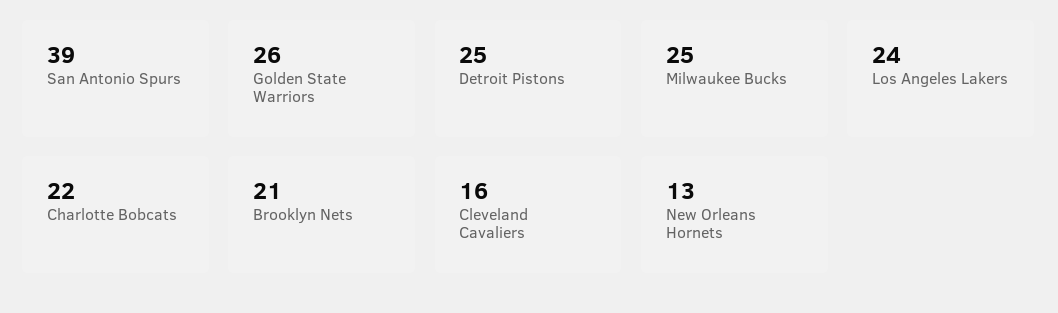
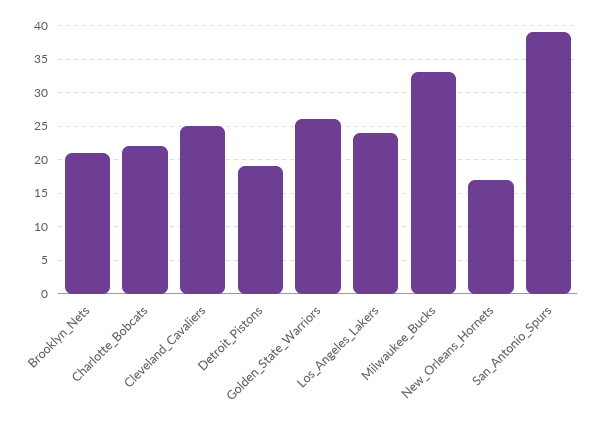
  {
    "San Antonio Spurs": 39,
    "Golden State Warriors": 26,
-   "Detroit Pistons": 25,
+   "Detroit Pistons": 19,
-   "Milwaukee Bucks": 25,
+   "Milwaukee Bucks": 33,
    "Los Angeles Lakers": 24,
    "Charlotte Bobcats": 22,
    "Brooklyn Nets": 21,
-   "Cleveland Cavaliers": 16,
+   "Cleveland Cavaliers": 25,
-   "New Orleans Hornets": 13
+   "New Orleans Hornets": 17
  }

